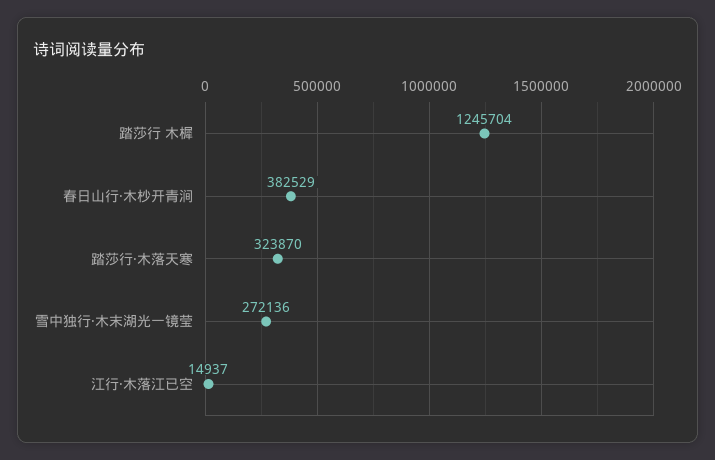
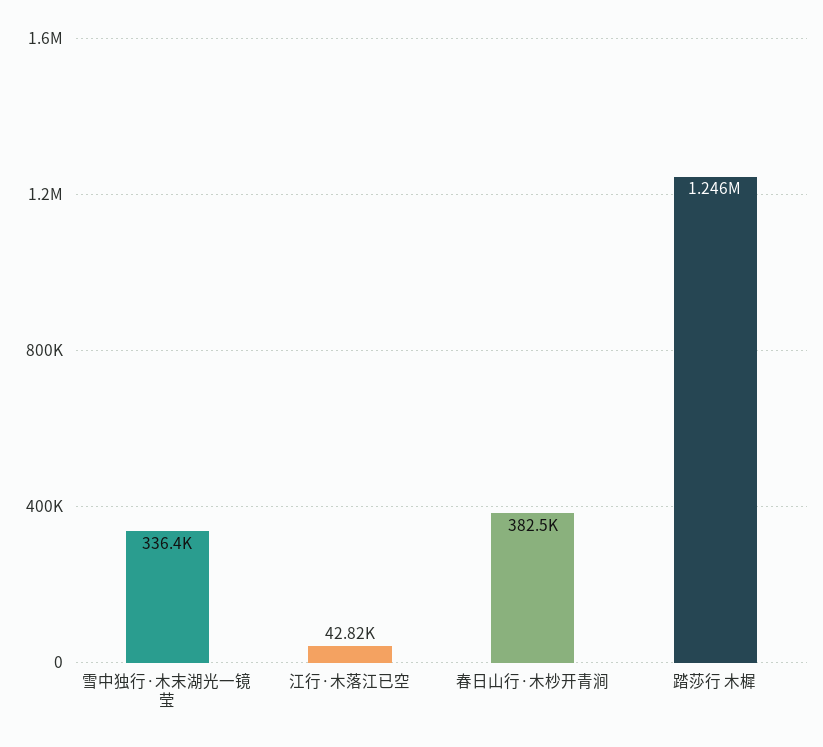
  {
    "踏莎行 木樨": 1245704,
    "春日山行·木杪开青涧": 382529,
-   "踏莎行·木落天寒": 323870,
-   "雪中独行·木末湖光一镜莹": 272136,
+   "雪中独行·木末湖光一镜莹": 336400,
-   "江行·木落江已空": 14937
+   "江行·木落江已空": 42820
  }

